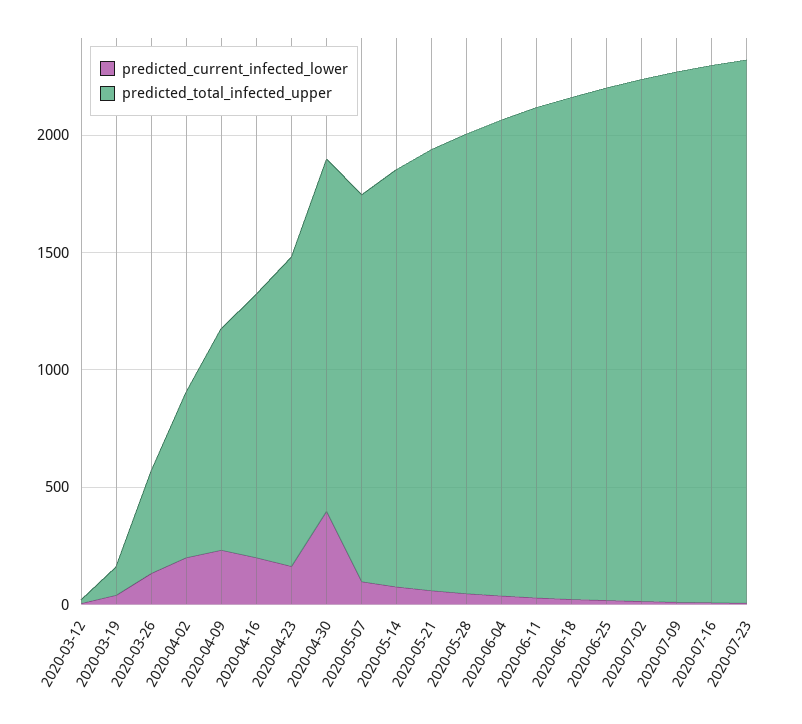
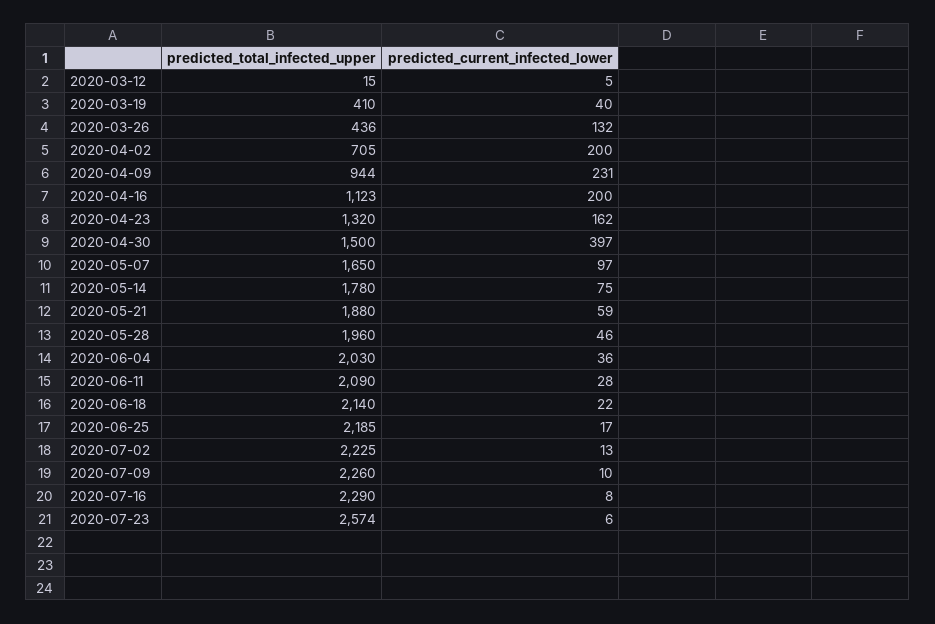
  {
    "predicted_current_infected_lower": {
      "2020-03-12": 5,
      "2020-03-19": 40,
      "2020-03-26": 132,
      "2020-04-02": 200,
      "2020-04-09": 231,
      "2020-04-16": 200,
      "2020-04-23": 162,
      "2020-04-30": 397,
      "2020-05-07": 97,
      "2020-05-14": 75,
      "2020-05-21": 59,
      "2020-05-28": 46,
      "2020-06-04": 36,
      "2020-06-11": 28,
      "2020-06-18": 22,
      "2020-06-25": 17,
      "2020-07-02": 13,
      "2020-07-09": 10,
      "2020-07-16": 8,
      "2020-07-23": 6
    },
    "predicted_total_infected_upper": {
      "2020-03-12": 15,
-     "2020-03-19": 100,
+     "2020-03-19": 410,
      "2020-03-26": 436,
      "2020-04-02": 705,
      "2020-04-09": 944,
      "2020-04-16": 1123,
      "2020-04-23": 1320,
      "2020-04-30": 1500,
      "2020-05-07": 1650,
      "2020-05-14": 1780,
      "2020-05-21": 1880,
      "2020-05-28": 1960,
      "2020-06-04": 2030,
      "2020-06-11": 2090,
      "2020-06-18": 2140,
      "2020-06-25": 2185,
      "2020-07-02": 2225,
      "2020-07-09": 2260,
      "2020-07-16": 2290,
-     "2020-07-23": 2300
+     "2020-07-23": 2574
    }
  }

